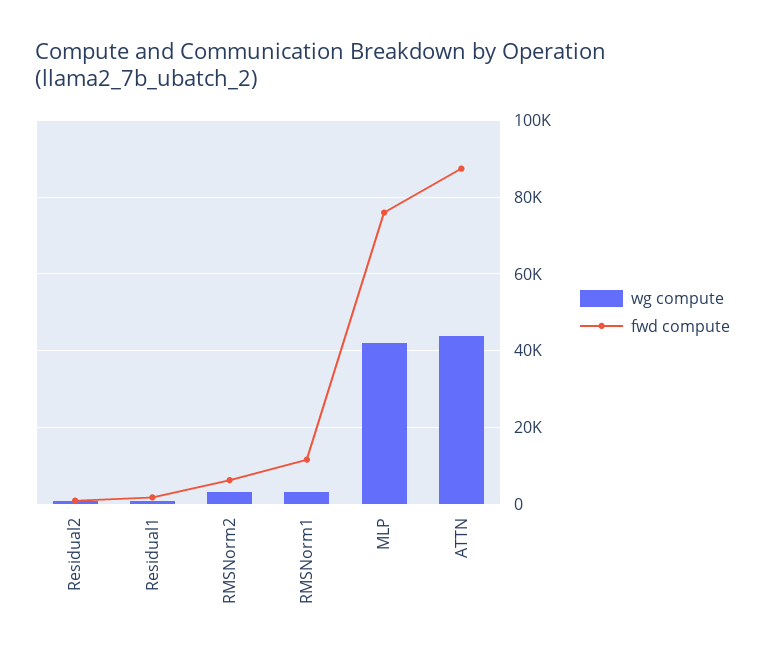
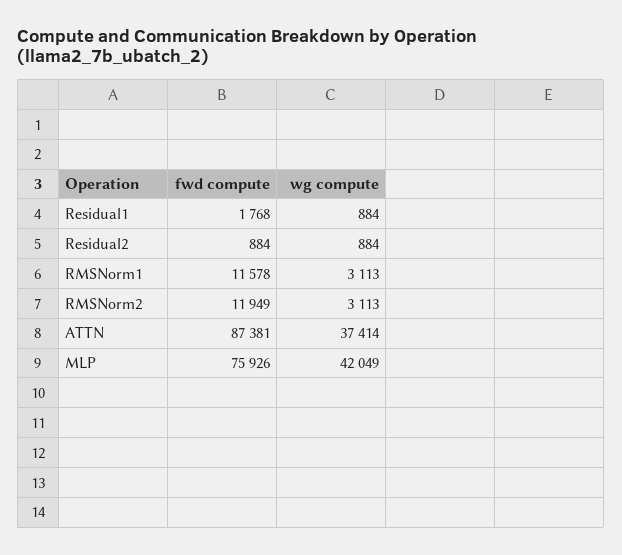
  {
    "wg compute": {
      "Residual2": 884,
      "Residual1": 884,
      "RMSNorm2": 3113,
      "RMSNorm1": 3113,
      "MLP": 42049,
-     "ATTN": 44000
+     "ATTN": 37414
    },
    "fwd compute": {
      "Residual2": 884,
      "Residual1": 1768,
-     "RMSNorm2": 6000,
+     "RMSNorm2": 11949,
      "RMSNorm1": 11578,
      "MLP": 75926,
      "ATTN": 87381
    }
  }

